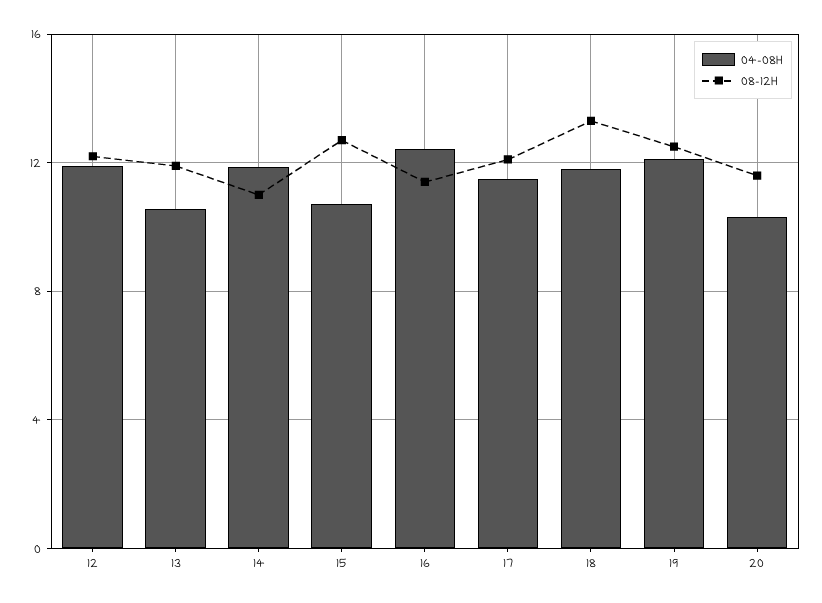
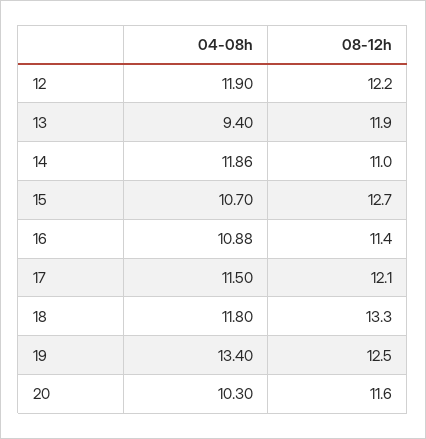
  {
    "04-08H": {
      "12": 11.9,
-     "13": 10.5,
+     "13": 9.4,
      "14": 11.86,
      "15": 10.7,
-     "16": 12.5,
+     "16": 10.88,
      "17": 11.5,
      "18": 11.8,
-     "19": 12,
+     "19": 13.4,
      "20": 10.3
    },
    "08-12H": {
      "12": 12.2,
      "13": 11.9,
      "14": 11,
      "15": 12.7,
      "16": 11.4,
      "17": 12.1,
      "18": 13.3,
      "19": 12.5,
      "20": 11.6
    }
  }

